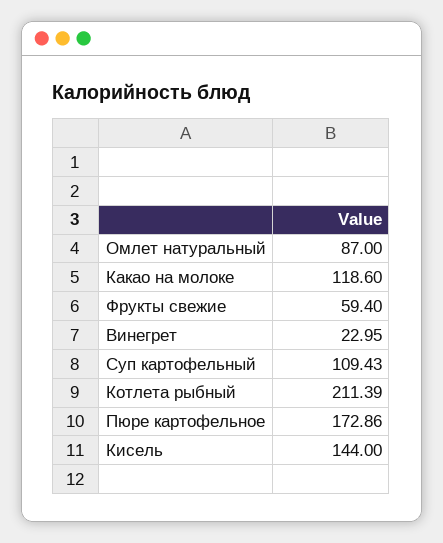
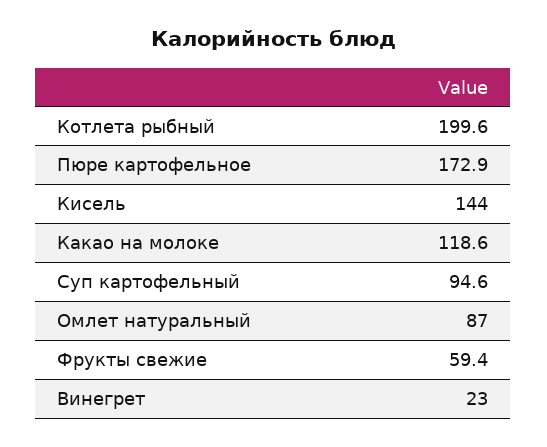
  {
    "Омлет натуральный": 87,
    "Какао на молоке": 118.6,
    "Фрукты свежие": 59.4,
    "Винегрет": 22.95,
-   "Суп картофельный": 109.43,
+   "Суп картофельный": 94.6,
-   "Котлета рыбный": 211.39,
+   "Котлета рыбный": 199.6,
    "Пюре картофельное": 172.86,
    "Кисель": 144
  }

